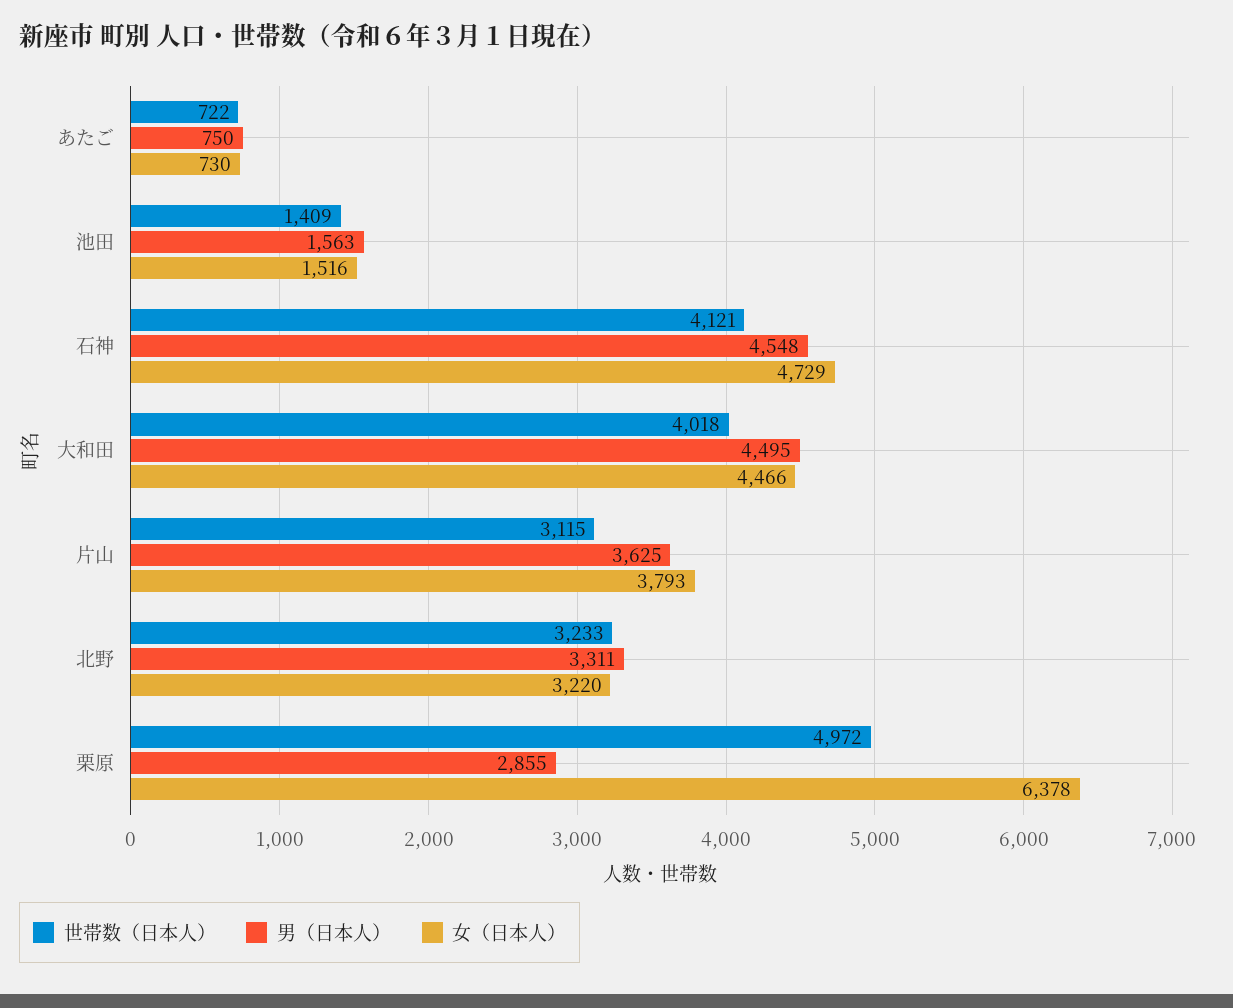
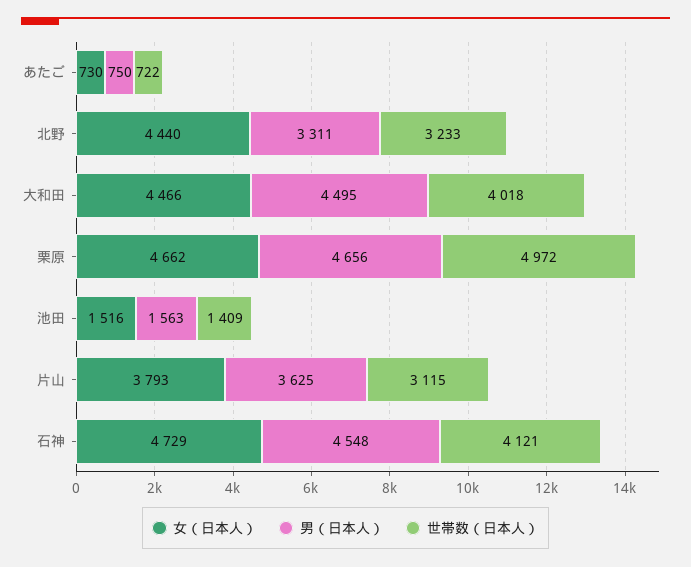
  {
    "世帯数（日本人）": {
      "あたご": 722,
      "池田": 1409,
      "石神": 4121,
      "大和田": 4018,
      "片山": 3115,
      "北野": 3233,
      "栗原": 4972
    },
    "男（日本人）": {
      "あたご": 750,
      "池田": 1563,
      "石神": 4548,
      "大和田": 4495,
      "片山": 3625,
      "北野": 3311,
-     "栗原": 2855
+     "栗原": 4656
    },
    "女（日本人）": {
      "あたご": 730,
      "池田": 1516,
      "石神": 4729,
      "大和田": 4466,
      "片山": 3793,
-     "北野": 3220,
+     "北野": 4440,
-     "栗原": 6378
+     "栗原": 4662
    }
  }

